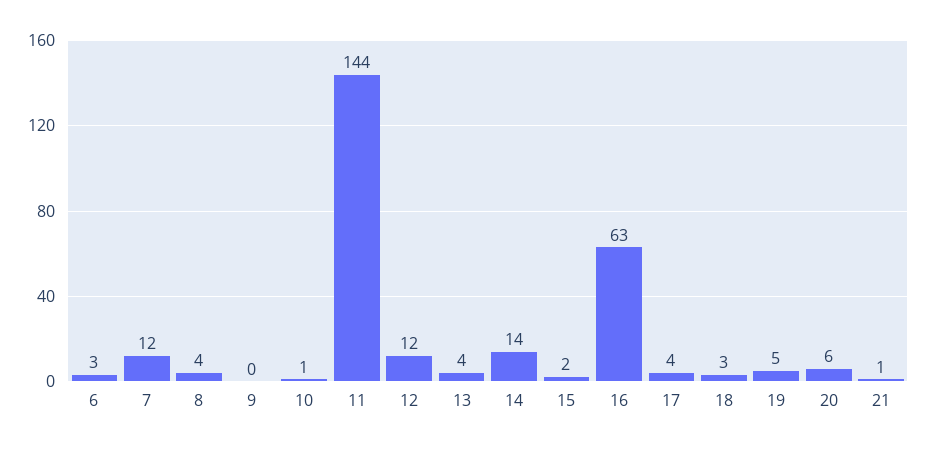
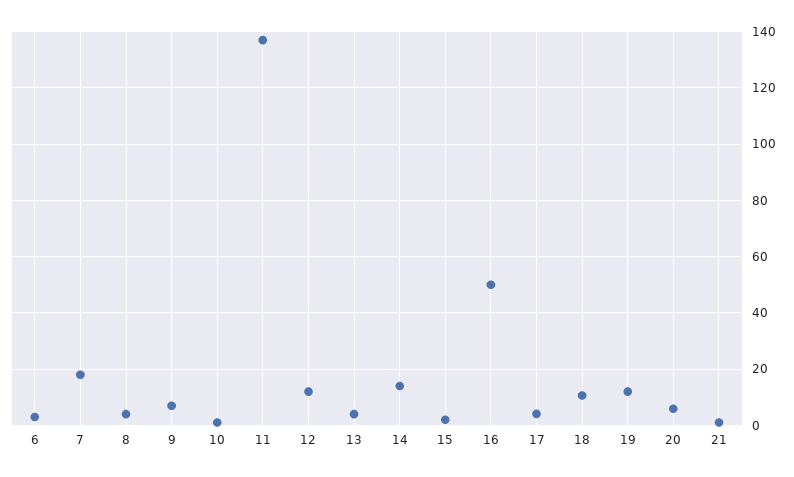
  {
    "6": 3,
-   "7": 12,
+   "7": 17.5,
    "8": 4,
-   "9": 0,
+   "9": 7.5,
    "10": 1,
-   "11": 144,
+   "11": 137.5,
    "12": 12,
    "13": 4,
    "14": 14,
    "15": 2,
-   "16": 63,
+   "16": 50,
    "17": 4,
-   "18": 3,
+   "18": 10,
-   "19": 5,
+   "19": 12.5,
    "20": 6,
    "21": 1
  }

